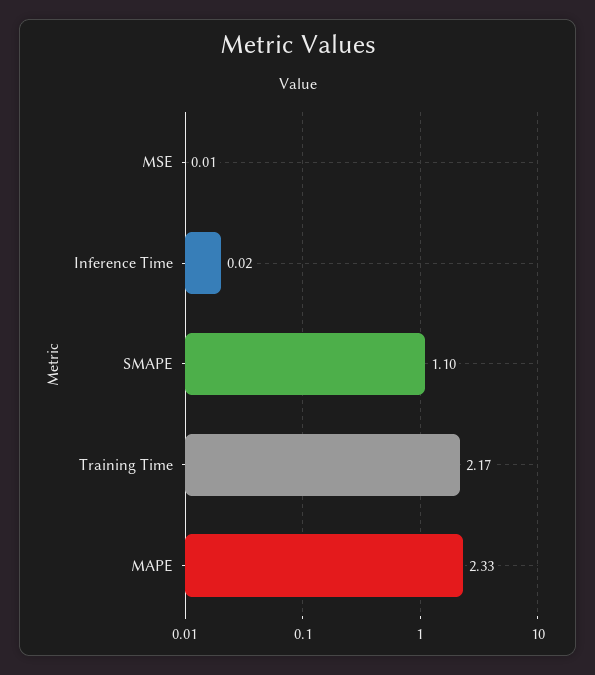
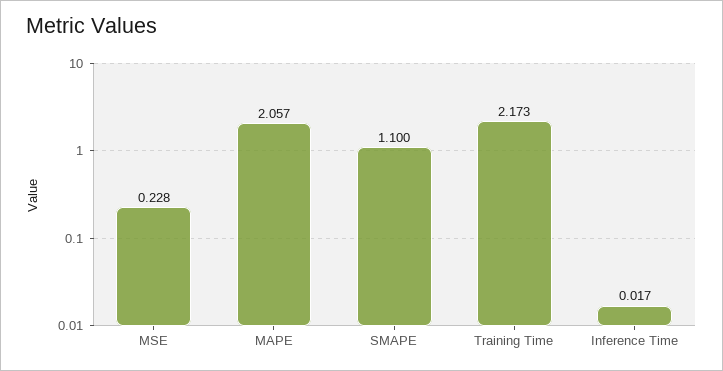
  {
-   "MSE": 0.01,
+   "MSE": 0.228,
    "Inference Time": 0.017,
    "SMAPE": 1.1,
    "Training Time": 2.173,
-   "MAPE": 2.33
+   "MAPE": 2.057
  }

